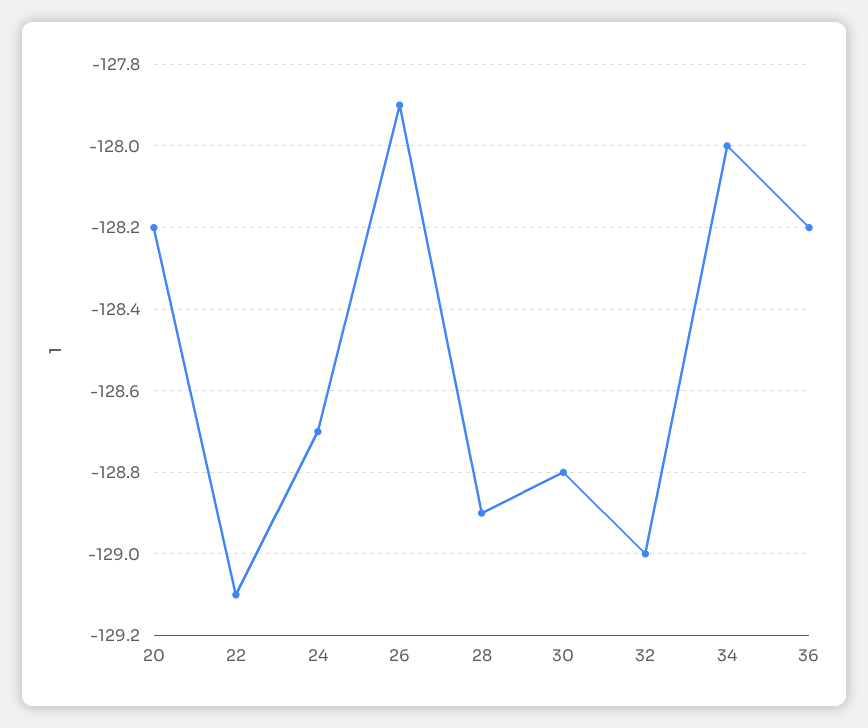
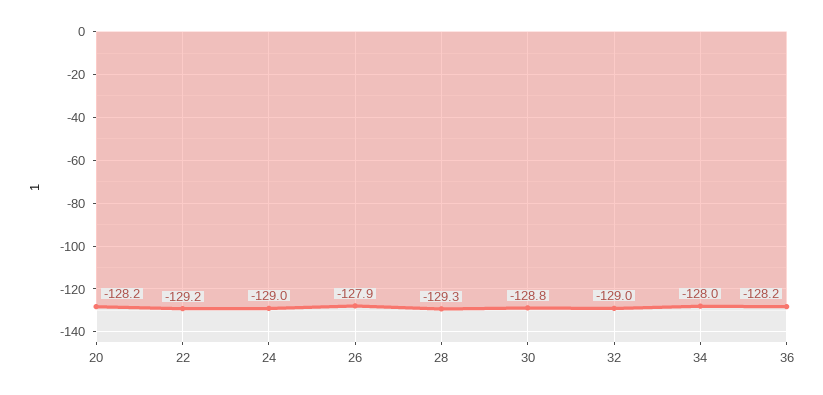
  {
    "20": -128.2,
-   "22": -129.1,
+   "22": -129.2,
-   "24": -128.7,
+   "24": -129,
    "26": -127.9,
-   "28": -128.9,
+   "28": -129.3,
    "30": -128.8,
    "32": -129,
    "34": -128,
    "36": -128.2
  }

